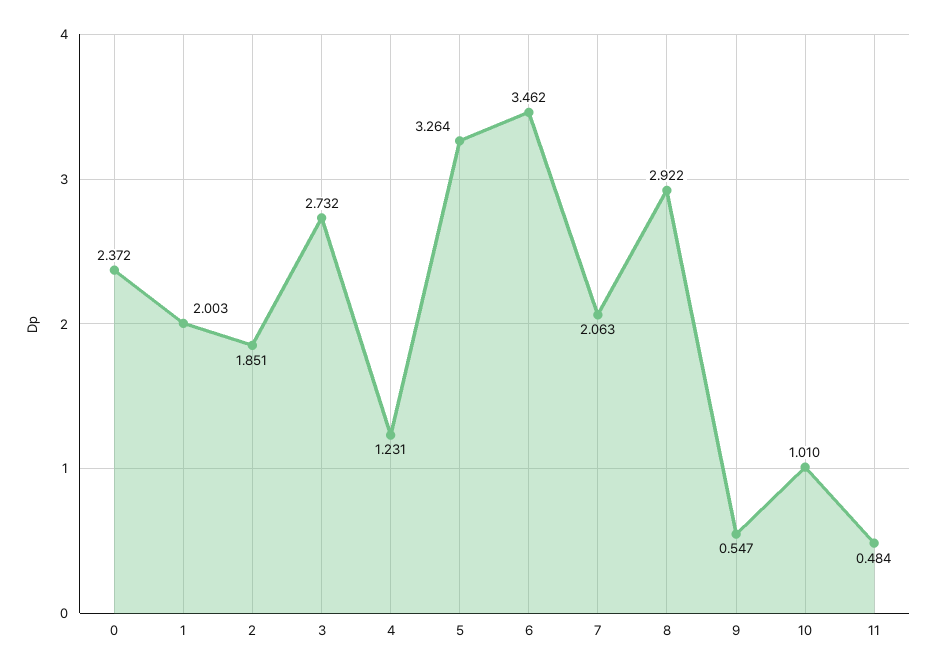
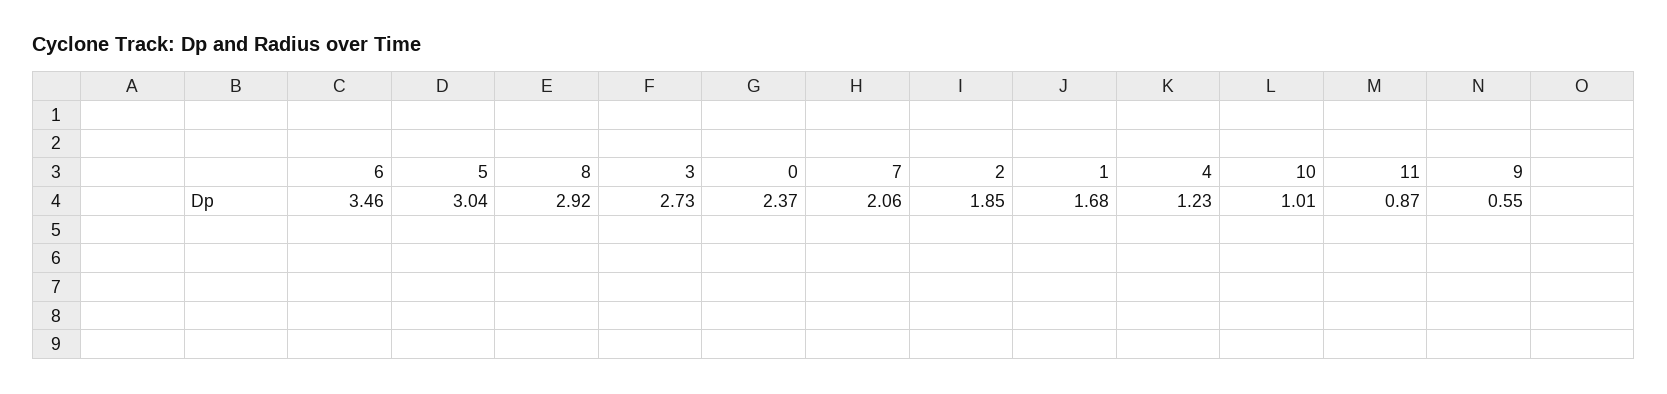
  {
    "0": 2.372,
-   "1": 2.003,
+   "1": 1.68,
    "2": 1.851,
    "3": 2.732,
    "4": 1.231,
-   "5": 3.264,
+   "5": 3.04,
    "6": 3.462,
    "7": 2.063,
    "8": 2.922,
    "9": 0.547,
    "10": 1.01,
-   "11": 0.484
+   "11": 0.87
  }

